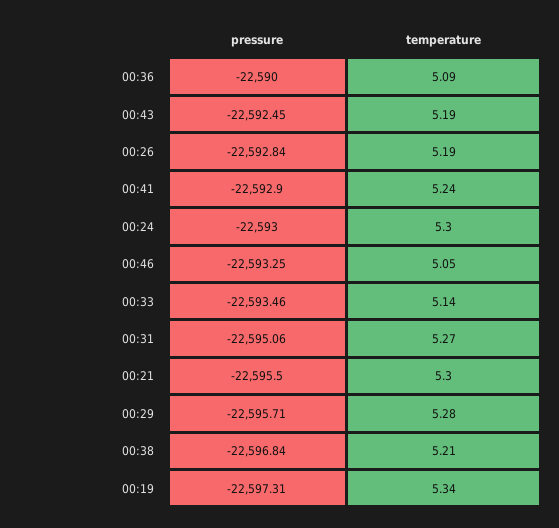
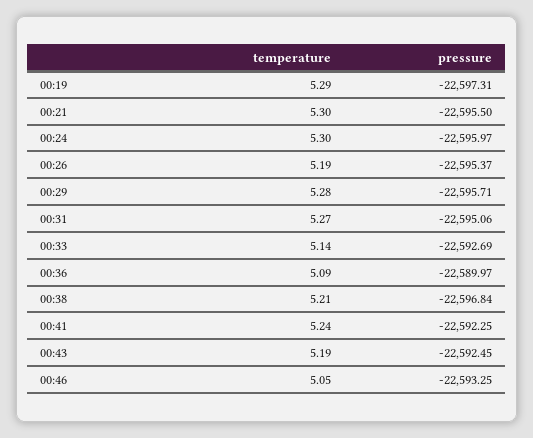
  {
    "pressure": {
-     "00:36": -22590,
+     "00:36": -22589.97,
      "00:43": -22592.45,
-     "00:26": -22592.84,
+     "00:26": -22595.37,
-     "00:41": -22592.9,
+     "00:41": -22592.25,
-     "00:24": -22593,
+     "00:24": -22595.97,
      "00:46": -22593.25,
-     "00:33": -22593.46,
+     "00:33": -22592.69,
      "00:31": -22595.06,
      "00:21": -22595.5,
      "00:29": -22595.71,
      "00:38": -22596.84,
      "00:19": -22597.31
    },
    "temperature": {
      "00:36": 5.09,
      "00:43": 5.19,
      "00:26": 5.19,
      "00:41": 5.24,
      "00:24": 5.3,
      "00:46": 5.05,
      "00:33": 5.14,
      "00:31": 5.27,
      "00:21": 5.3,
      "00:29": 5.28,
      "00:38": 5.21,
-     "00:19": 5.34
+     "00:19": 5.29
    }
  }

